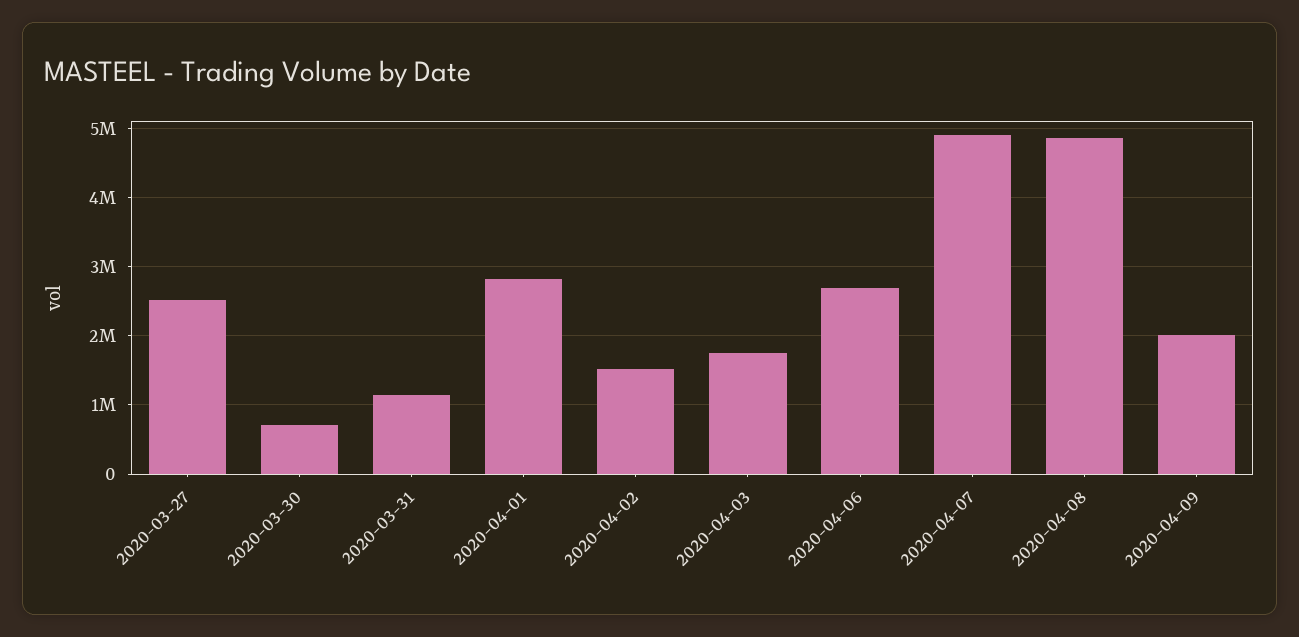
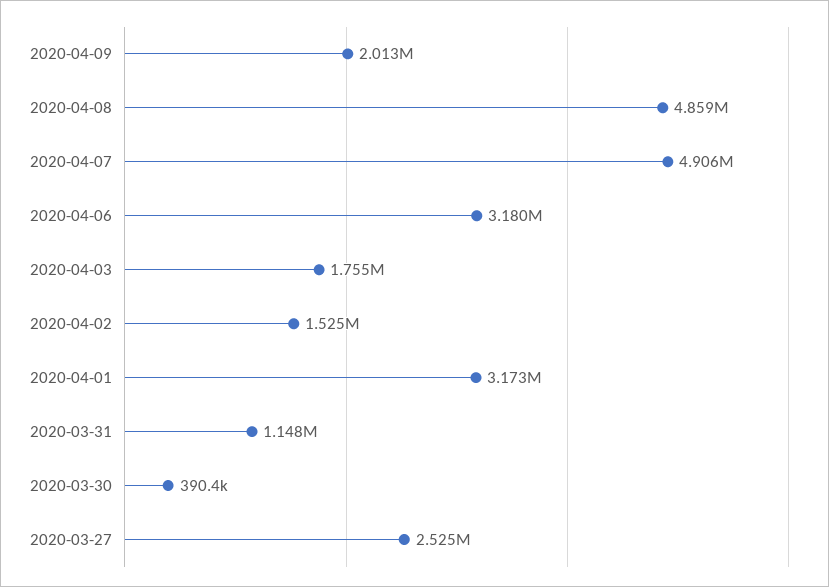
  {
    "2020-03-27": 2525000,
-   "2020-03-30": 700000,
+   "2020-03-30": 390400,
    "2020-03-31": 1148000,
-   "2020-04-01": 2800000,
+   "2020-04-01": 3173000,
    "2020-04-02": 1525000,
    "2020-04-03": 1755000,
-   "2020-04-06": 2700000,
+   "2020-04-06": 3180000,
    "2020-04-07": 4906000,
    "2020-04-08": 4859000,
    "2020-04-09": 2013000
  }

